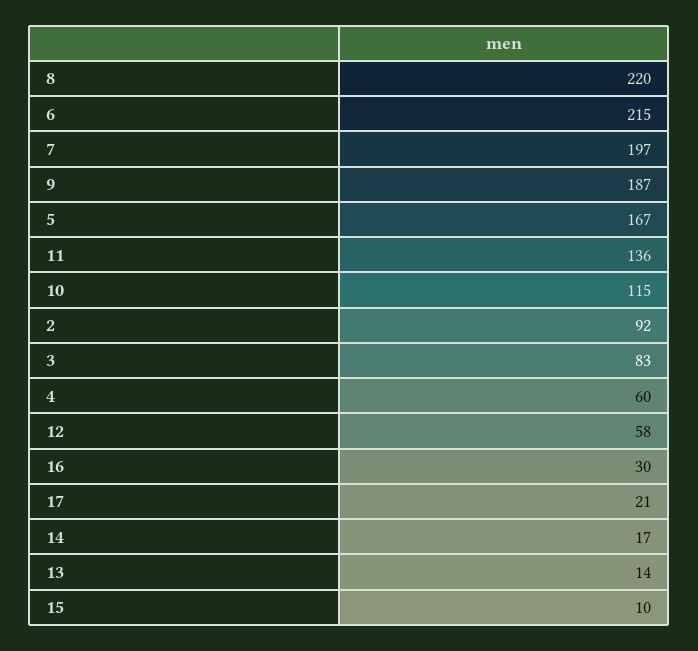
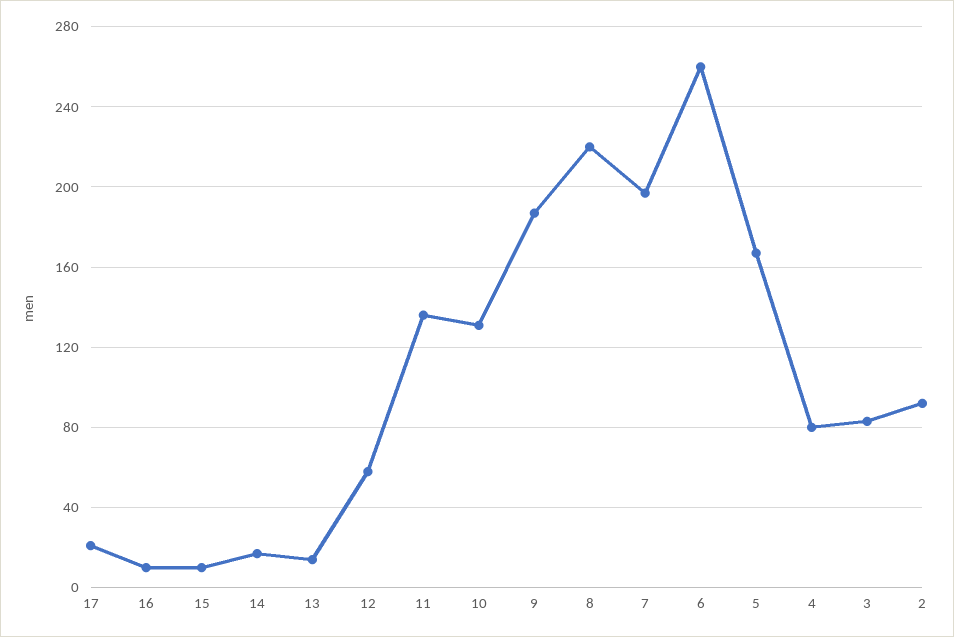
  {
    "8": 220,
-   "6": 215,
+   "6": 260,
    "7": 197,
    "9": 187,
    "5": 167,
    "11": 136,
-   "10": 115,
+   "10": 130,
    "2": 92,
    "3": 83,
-   "4": 60,
+   "4": 80,
    "12": 58,
-   "16": 30,
+   "16": 10,
    "17": 21,
    "14": 17,
    "13": 14,
    "15": 10
  }

